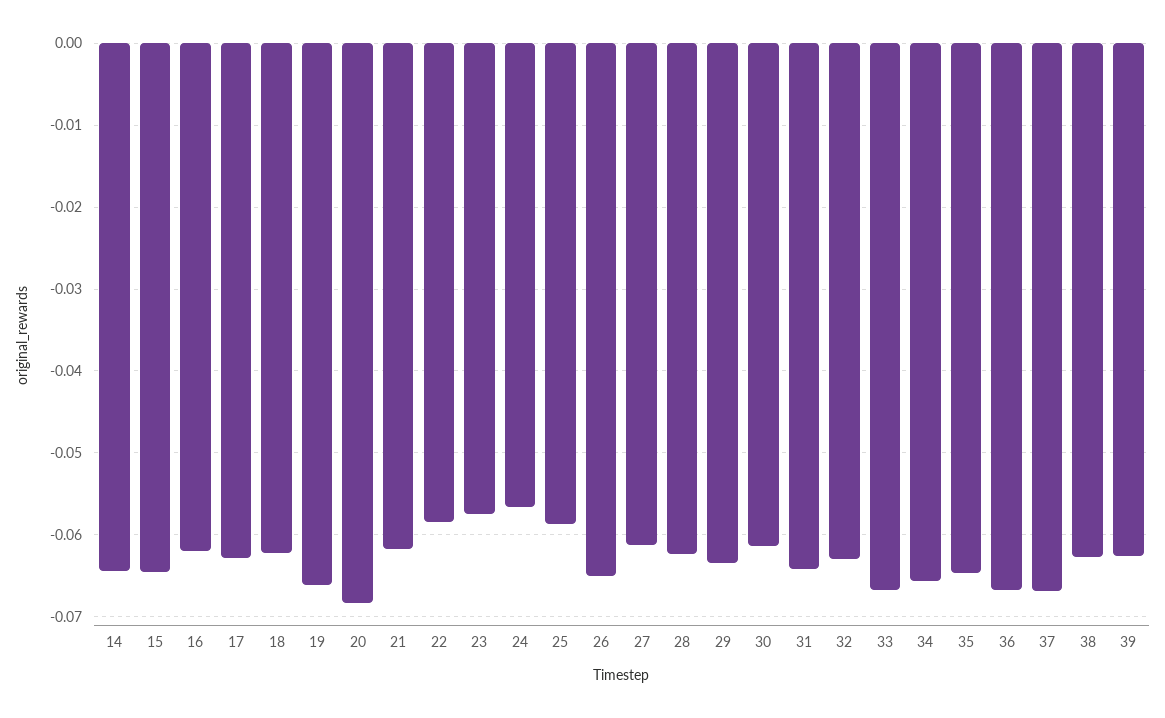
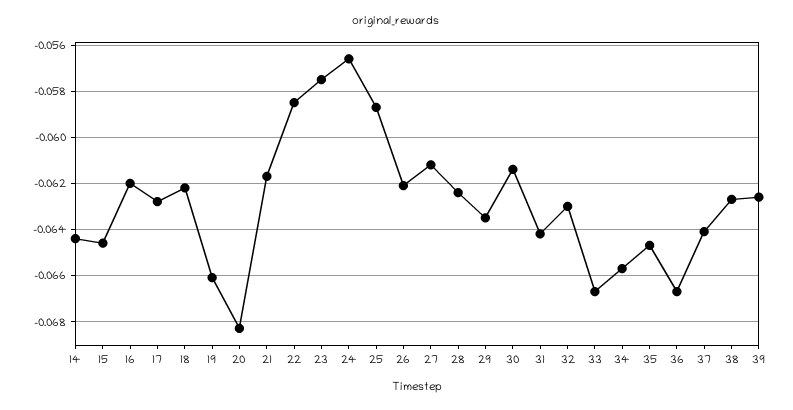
  {
    "14": -0.0645,
    "15": -0.0645,
    "16": -0.062,
    "17": -0.063,
    "18": -0.062,
    "19": -0.066,
    "20": -0.0685,
    "21": -0.0615,
    "22": -0.0585,
    "23": -0.0575,
    "24": -0.0565,
    "25": -0.0585,
-   "26": -0.065,
+   "26": -0.062,
    "27": -0.061,
    "28": -0.0625,
    "29": -0.0635,
    "30": -0.0615,
    "31": -0.064,
    "32": -0.063,
    "33": -0.0665,
    "34": -0.0655,
    "35": -0.0645,
    "36": -0.0665,
-   "37": -0.067,
+   "37": -0.064,
    "38": -0.0625,
    "39": -0.0625
  }

